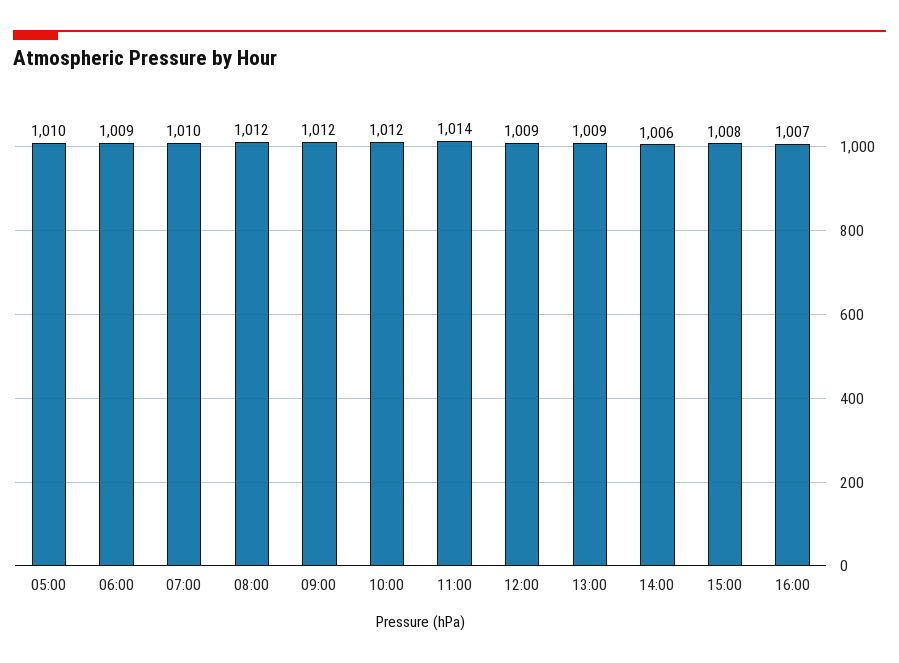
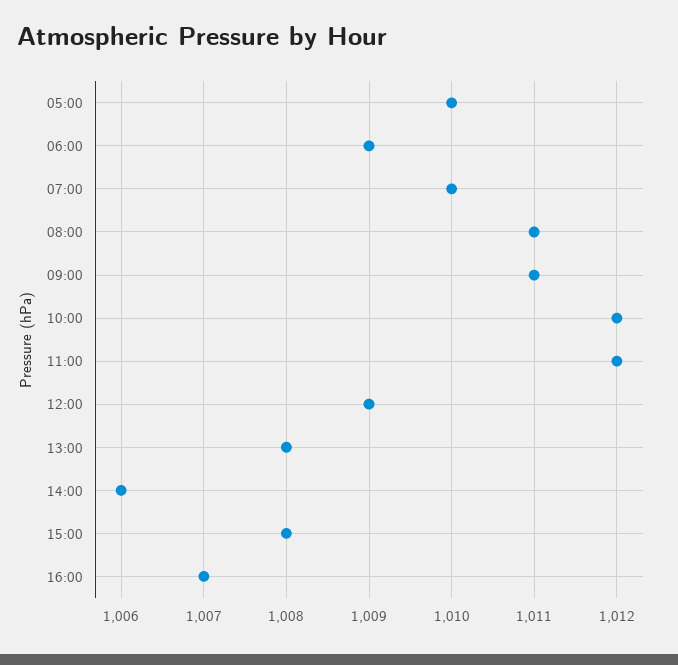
  {
    "05:00": 1010,
    "06:00": 1009,
    "07:00": 1010,
-   "08:00": 1012,
+   "08:00": 1011,
-   "09:00": 1012,
+   "09:00": 1011,
    "10:00": 1012,
-   "11:00": 1014,
+   "11:00": 1012,
    "12:00": 1009,
-   "13:00": 1009,
+   "13:00": 1008,
    "14:00": 1006,
    "15:00": 1008,
    "16:00": 1007
  }

